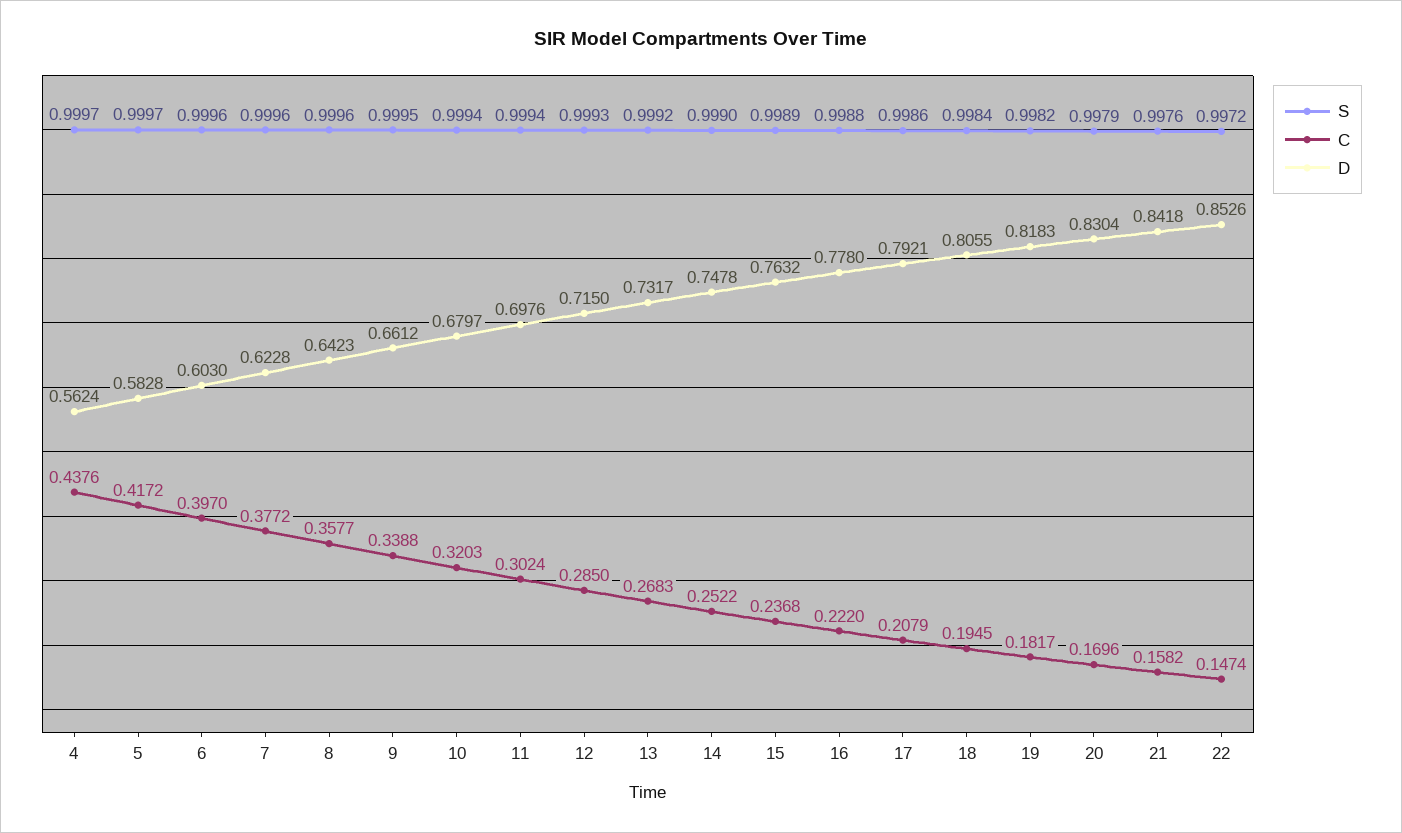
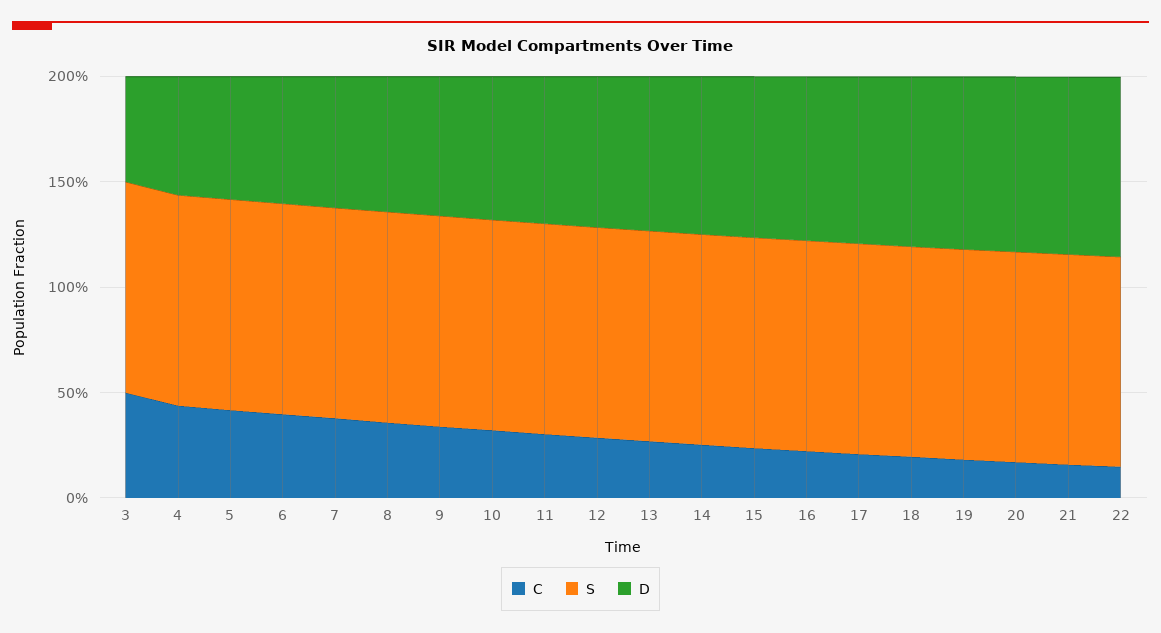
  {
    "S": {
      "4": 0.9997,
      "5": 0.9997,
      "6": 0.9996,
      "7": 0.9996,
      "8": 0.9996,
      "9": 0.9995,
      "10": 0.9994,
      "11": 0.9994,
      "12": 0.9993,
      "13": 0.9992,
      "14": 0.999,
      "15": 0.9989,
      "16": 0.9988,
      "17": 0.9986,
      "18": 0.9984,
      "19": 0.9982,
      "20": 0.9979,
      "21": 0.9976,
-     "22": 0.9972
+     "22": 0.9972,
+     "3": 1
    },
    "C": {
      "4": 0.4376,
      "5": 0.4172,
      "6": 0.397,
      "7": 0.3772,
      "8": 0.3577,
      "9": 0.3388,
      "10": 0.3203,
      "11": 0.3024,
      "12": 0.285,
      "13": 0.2683,
      "14": 0.2522,
      "15": 0.2368,
      "16": 0.222,
      "17": 0.2079,
      "18": 0.1945,
      "19": 0.1817,
      "20": 0.1696,
      "21": 0.1582,
-     "22": 0.1474
+     "22": 0.1474,
+     "3": 0.5
    },
    "D": {
      "4": 0.5624,
      "5": 0.5828,
      "6": 0.603,
      "7": 0.6228,
      "8": 0.6423,
      "9": 0.6612,
      "10": 0.6797,
      "11": 0.6976,
      "12": 0.715,
      "13": 0.7317,
      "14": 0.7478,
      "15": 0.7632,
      "16": 0.778,
      "17": 0.7921,
      "18": 0.8055,
      "19": 0.8183,
      "20": 0.8304,
      "21": 0.8418,
-     "22": 0.8526
+     "22": 0.8526,
+     "3": 0.5
    }
  }

